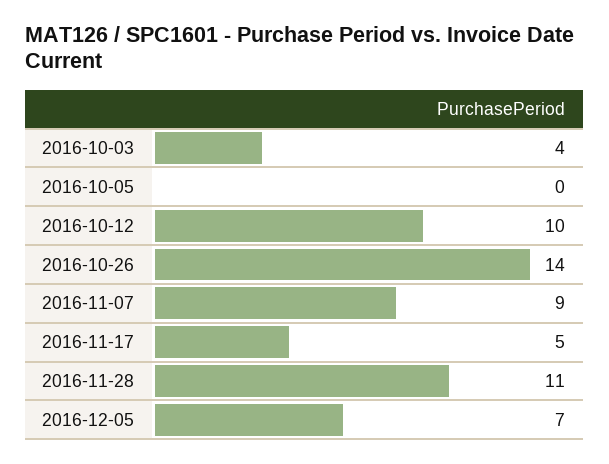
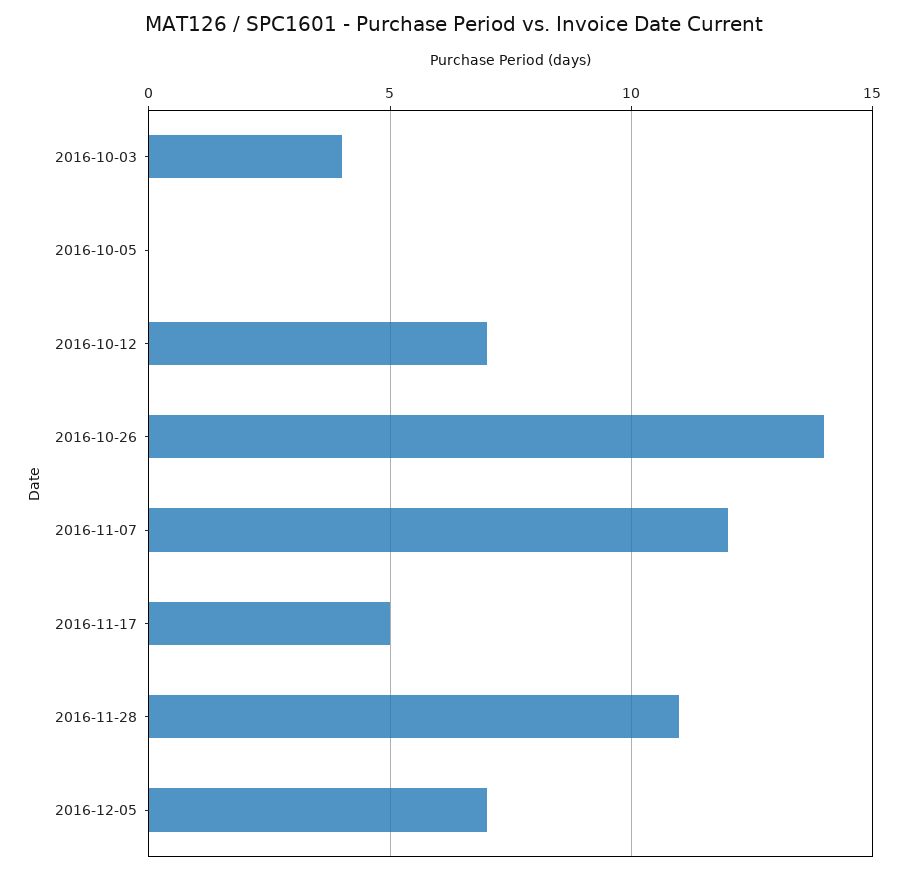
  {
    "2016-10-03": 4,
    "2016-10-05": 0,
-   "2016-10-12": 10,
+   "2016-10-12": 7,
    "2016-10-26": 14,
-   "2016-11-07": 9,
+   "2016-11-07": 12,
    "2016-11-17": 5,
    "2016-11-28": 11,
    "2016-12-05": 7
  }

